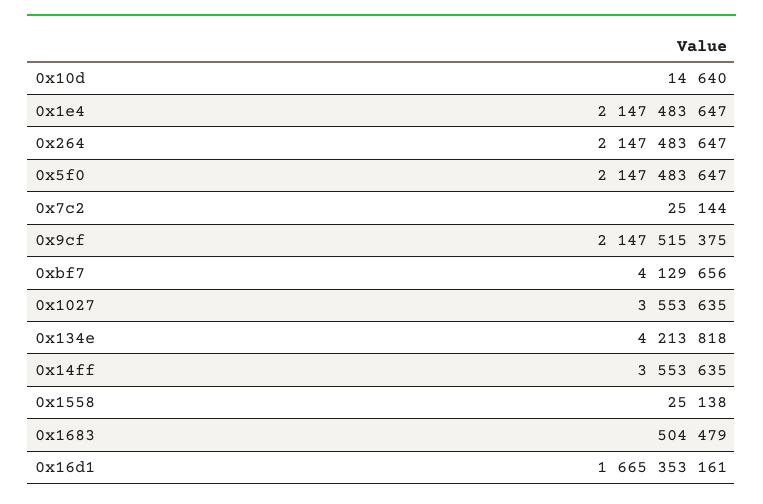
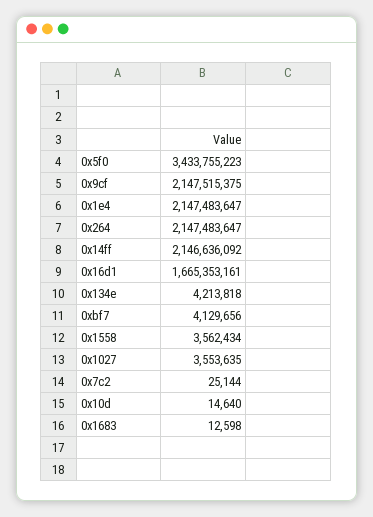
  {
    "0x10d": 14640,
    "0x1e4": 2147483647,
    "0x264": 2147483647,
-   "0x5f0": 2147483647,
+   "0x5f0": 3433755223,
    "0x7c2": 25144,
    "0x9cf": 2147515375,
    "0xbf7": 4129656,
    "0x1027": 3553635,
    "0x134e": 4213818,
-   "0x14ff": 3553635,
+   "0x14ff": 2146636092,
-   "0x1558": 25138,
+   "0x1558": 3562434,
-   "0x1683": 504479,
+   "0x1683": 12598,
    "0x16d1": 1665353161
  }

